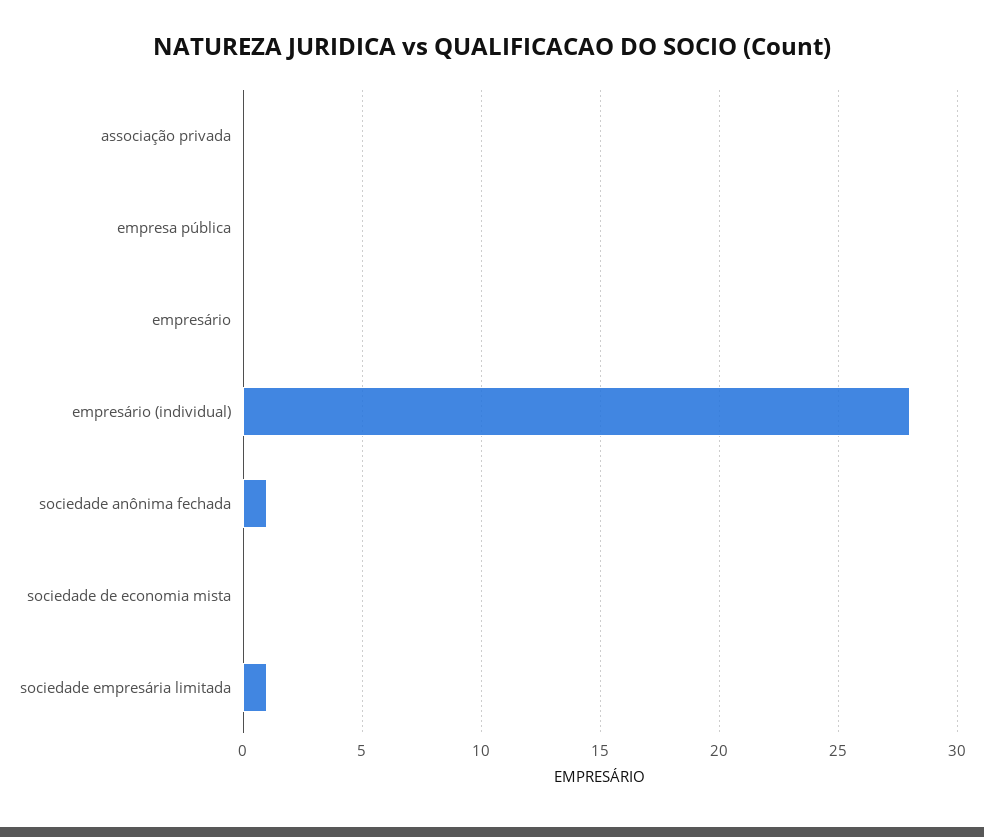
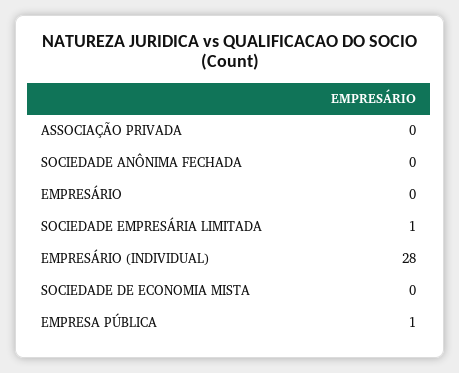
  {
    "associação privada": 0,
-   "empresa pública": 0,
+   "empresa pública": 1,
    "empresário": 0,
    "empresário (individual)": 28,
-   "sociedade anônima fechada": 1,
+   "sociedade anônima fechada": 0,
    "sociedade de economia mista": 0,
    "sociedade empresária limitada": 1
  }

